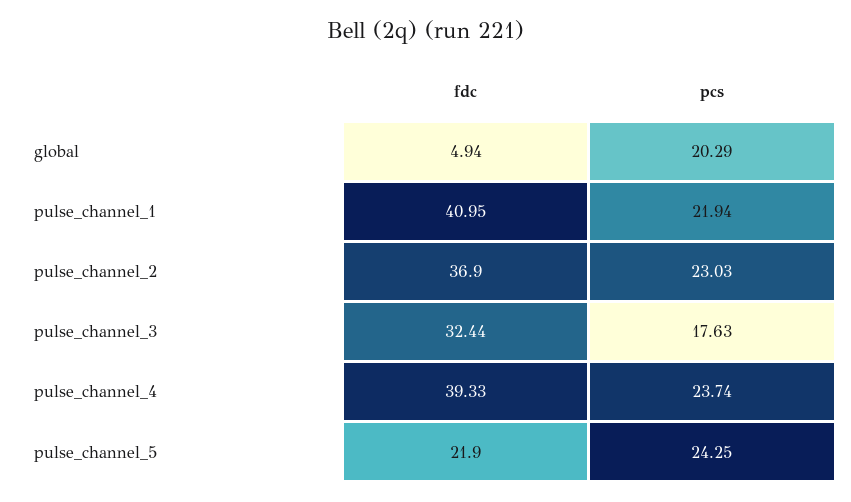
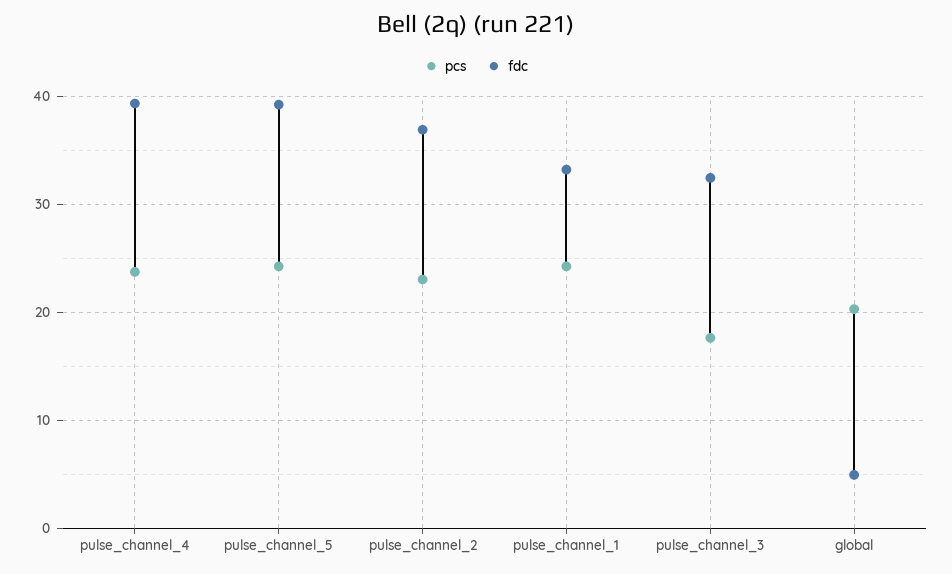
  {
    "fdc": {
      "global": 4.94,
-     "pulse_channel_1": 40.95,
+     "pulse_channel_1": 33,
      "pulse_channel_2": 36.9,
      "pulse_channel_3": 32.44,
      "pulse_channel_4": 39.33,
-     "pulse_channel_5": 21.9
+     "pulse_channel_5": 39
    },
    "pcs": {
      "global": 20.29,
-     "pulse_channel_1": 21.94,
+     "pulse_channel_1": 24,
      "pulse_channel_2": 23.03,
      "pulse_channel_3": 17.63,
      "pulse_channel_4": 23.74,
      "pulse_channel_5": 24.25
    }
  }

